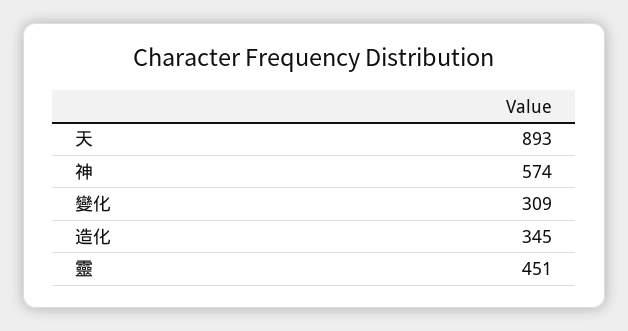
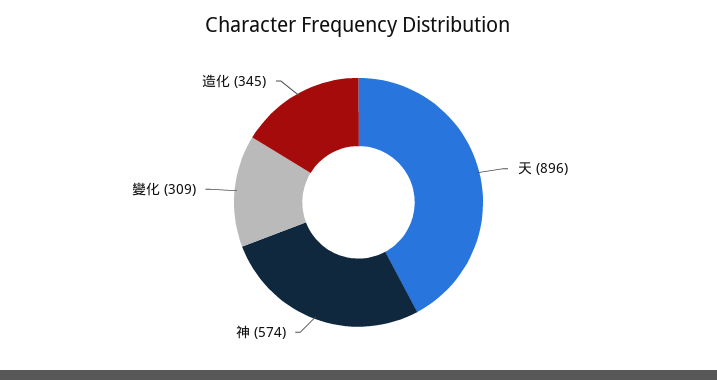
  {
-   "天": 893,
+   "天": 896,
    "神": 574,
    "變化": 309,
-   "造化": 345,
+   "造化": 345
-   "靈": 451
  }

